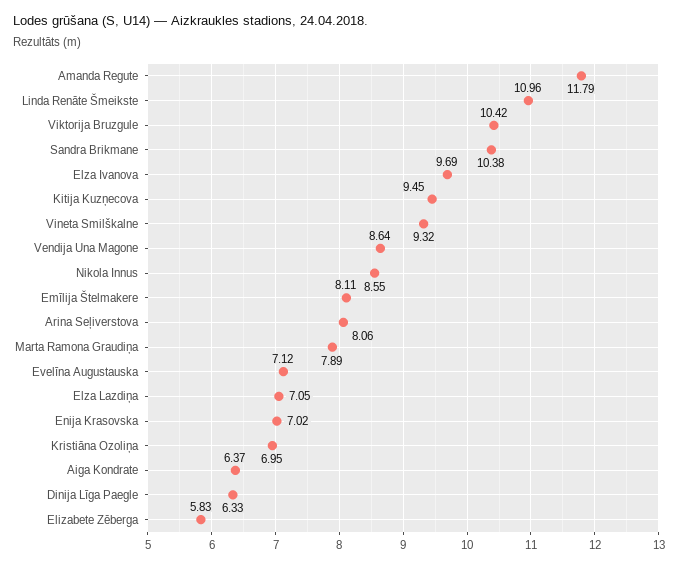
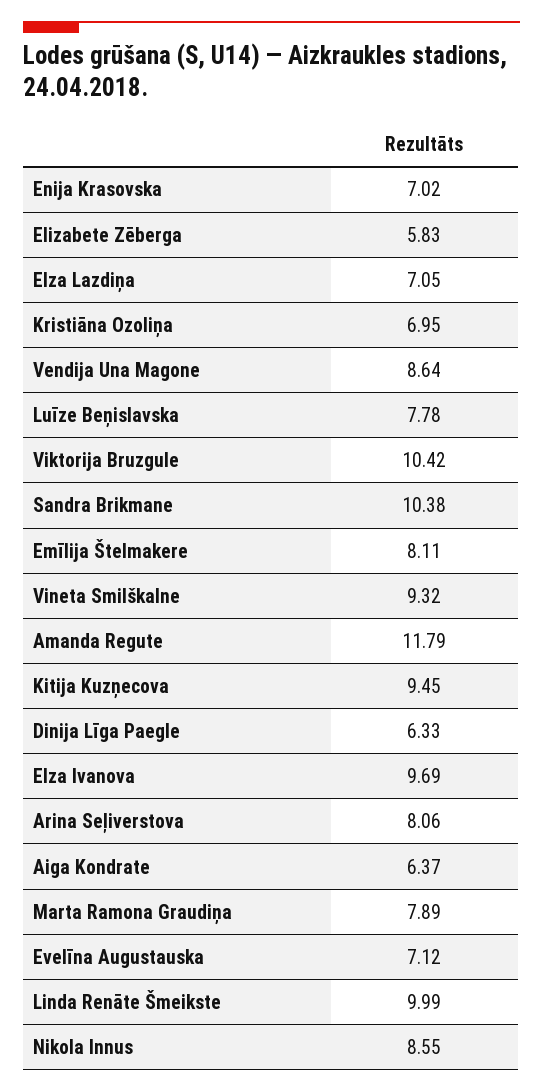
  {
    "Amanda Regute": 11.79,
-   "Linda Renāte Šmeikste": 10.96,
+   "Linda Renāte Šmeikste": 9.99,
    "Viktorija Bruzgule": 10.42,
    "Sandra Brikmane": 10.38,
    "Elza Ivanova": 9.69,
    "Kitija Kuzņecova": 9.45,
    "Vineta Smilškalne": 9.32,
    "Vendija Una Magone": 8.64,
    "Nikola Innus": 8.55,
    "Emīlija Štelmakere": 8.11,
    "Arina Seļiverstova": 8.06,
    "Marta Ramona Graudiņa": 7.89,
    "Evelīna Augustauska": 7.12,
    "Elza Lazdiņa": 7.05,
    "Enija Krasovska": 7.02,
    "Kristiāna Ozoliņa": 6.95,
    "Aiga Kondrate": 6.37,
    "Dinija Līga Paegle": 6.33,
-   "Elizabete Zēberga": 5.83
+   "Elizabete Zēberga": 5.83,
+   "Luīze Beņislavska": 7.78
  }

